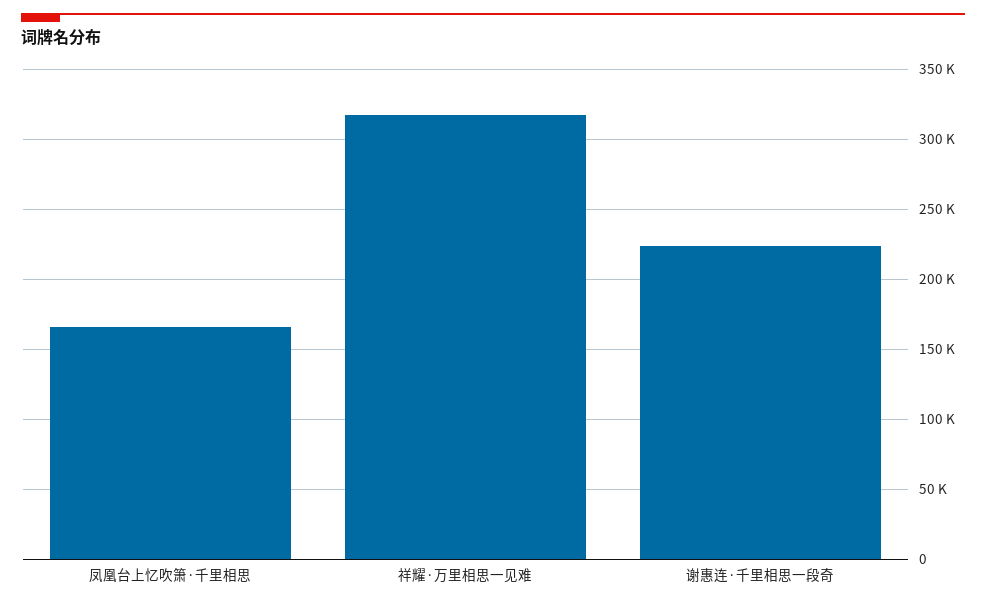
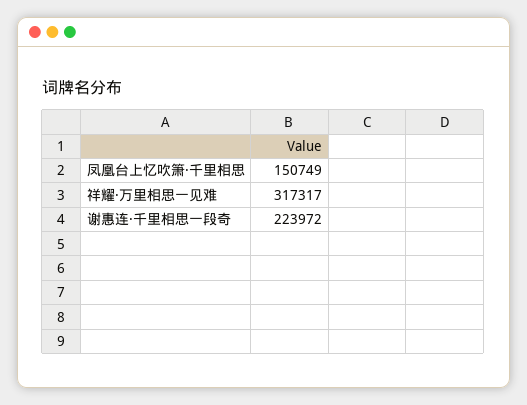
  {
-   "凤凰台上忆吹箫·千里相思": 165000,
+   "凤凰台上忆吹箫·千里相思": 150749,
    "祥耀·万里相思一见难": 317317,
    "谢惠连·千里相思一段奇": 223972
  }

